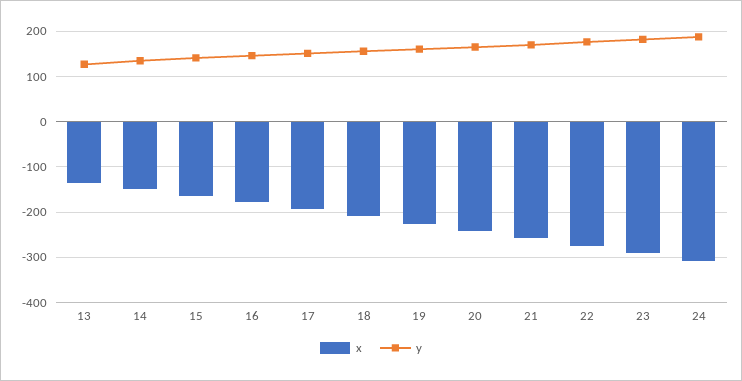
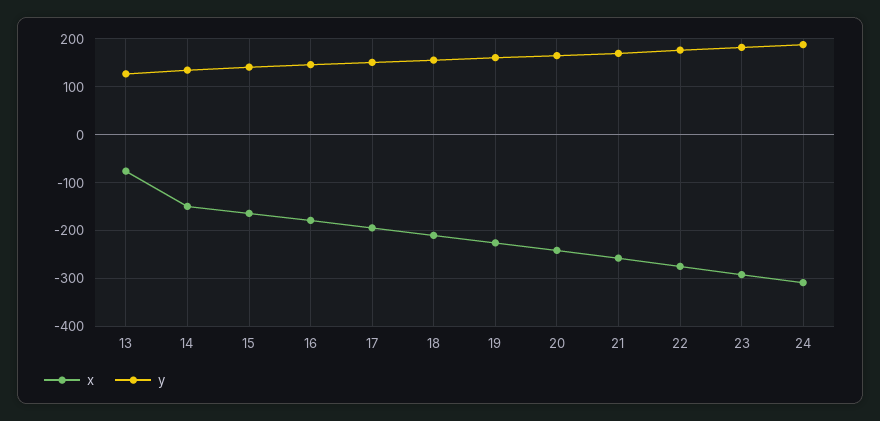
  {
    "x": {
-     "13": -140,
+     "13": -80,
      "14": -140,
      "15": -160,
      "16": -180,
      "17": -200,
      "18": -200,
      "19": -220,
      "20": -240,
      "21": -260,
      "22": -280,
      "23": -300,
      "24": -300
    },
    "y": {
      "13": 120,
      "14": 140,
      "15": 140,
      "16": 140,
      "17": 160,
      "18": 160,
      "19": 160,
      "20": 160,
      "21": 180,
      "22": 180,
      "23": 180,
      "24": 180
    }
  }

